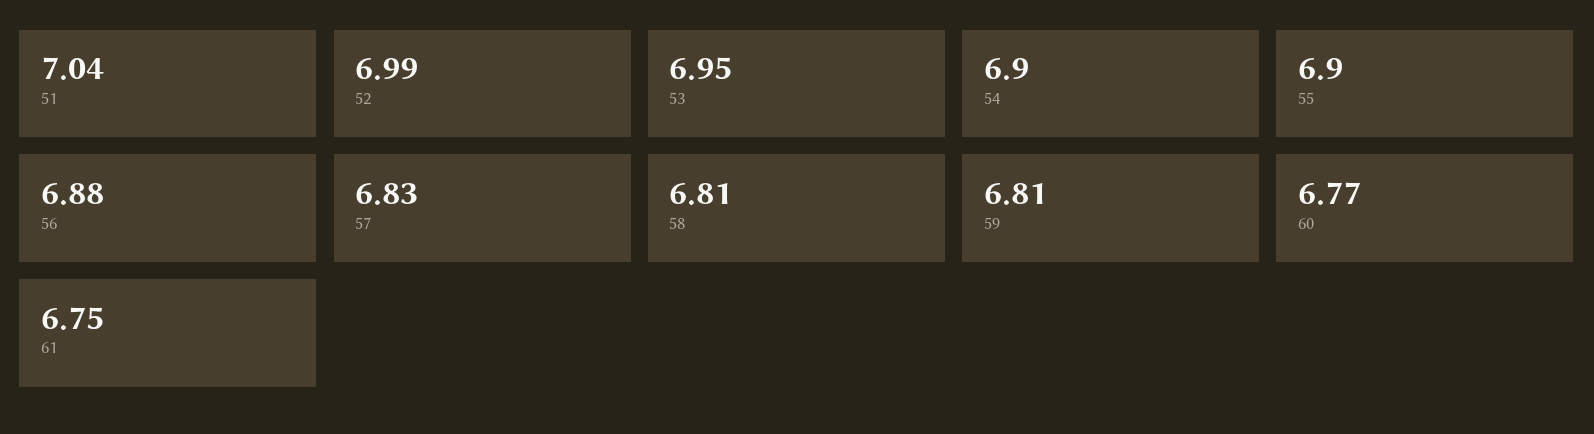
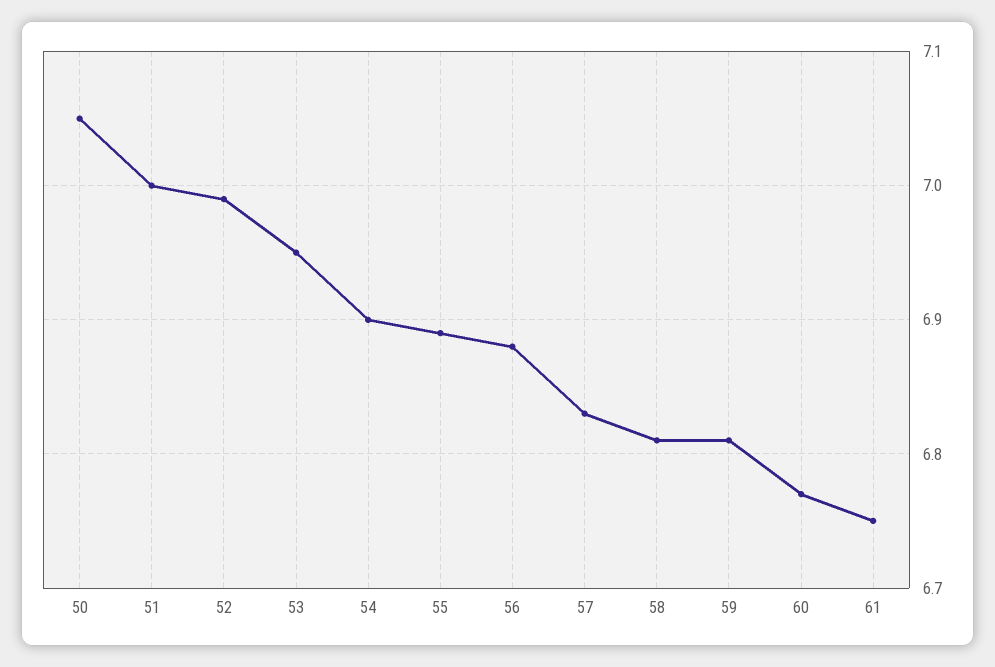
  {
-   "51": 7.04,
+   "51": 7,
    "52": 6.99,
    "53": 6.95,
    "54": 6.9,
-   "55": 6.9,
+   "55": 6.89,
    "56": 6.88,
    "57": 6.83,
    "58": 6.81,
    "59": 6.81,
    "60": 6.77,
-   "61": 6.75
+   "61": 6.75,
+   "50": 7.05
  }

